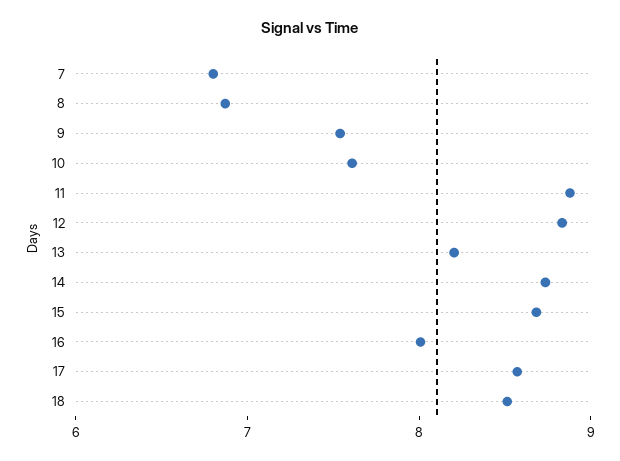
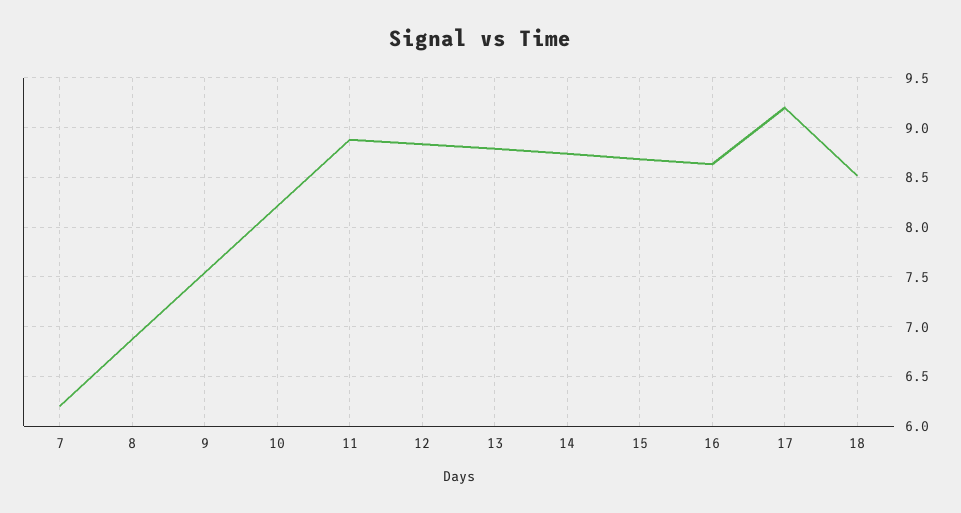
  {
-   "7": 6.8,
+   "7": 6.2,
    "8": 6.9,
    "9": 7.5,
-   "10": 7.6,
+   "10": 8.2,
    "11": 8.9,
    "12": 8.8,
-   "13": 8.2,
+   "13": 8.8,
    "14": 8.7,
    "15": 8.7,
-   "16": 8,
+   "16": 8.6,
-   "17": 8.6,
+   "17": 9.2,
    "18": 8.5
  }

